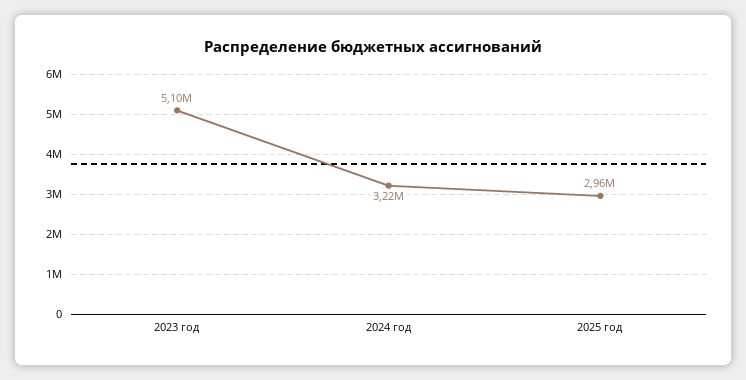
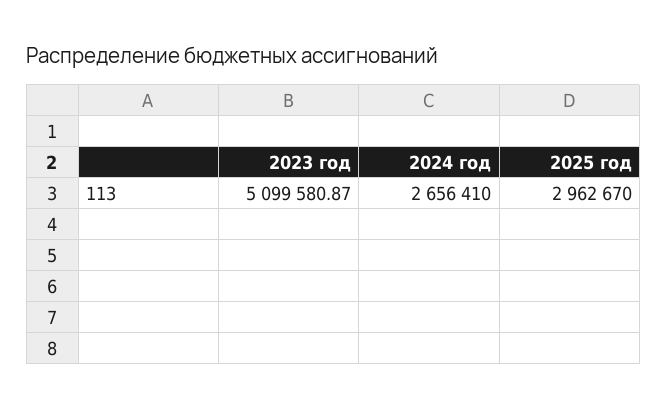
  {
    "2023 год": 5099580.87,
-   "2024 год": 3220000,
+   "2024 год": 2656410,
    "2025 год": 2962670
  }

